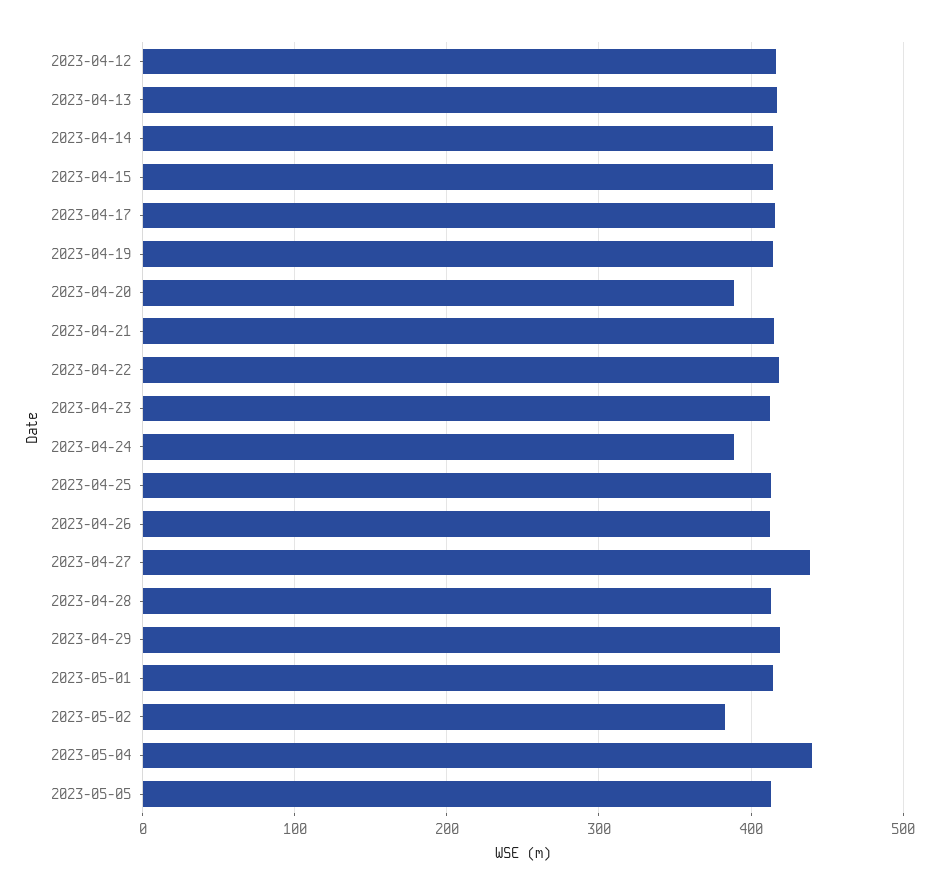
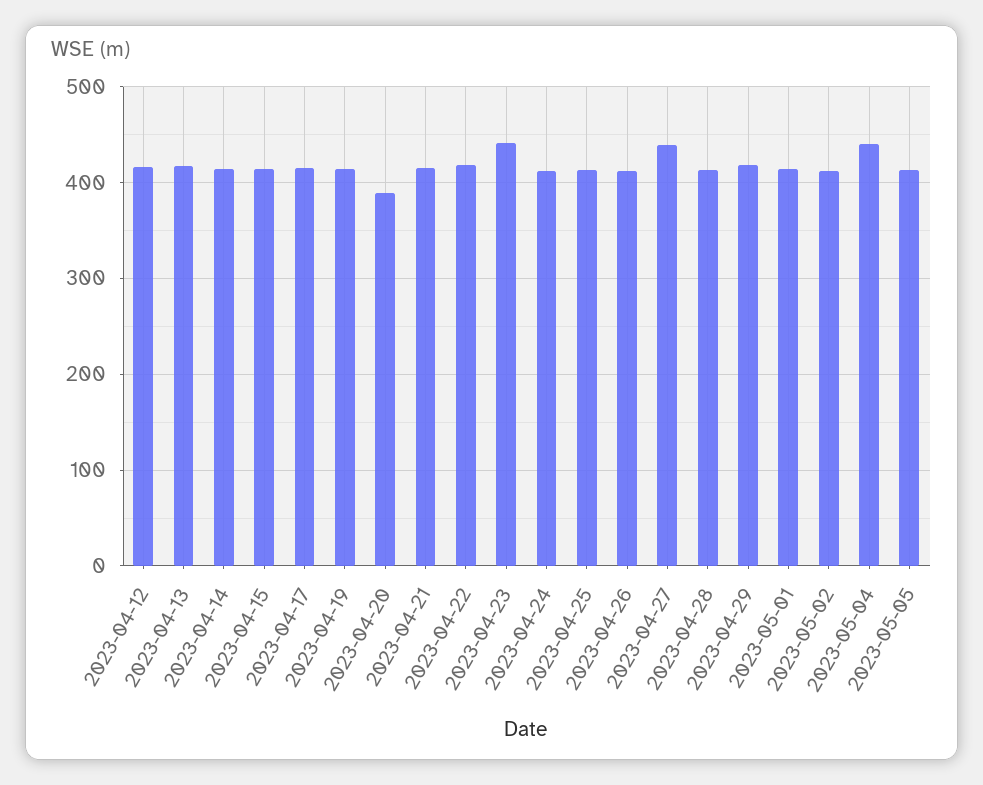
  {
    "2023-04-12": 420,
    "2023-04-13": 420,
    "2023-04-14": 410,
    "2023-04-15": 410,
    "2023-04-17": 420,
    "2023-04-19": 410,
    "2023-04-20": 390,
    "2023-04-21": 420,
    "2023-04-22": 420,
-   "2023-04-23": 410,
+   "2023-04-23": 440,
-   "2023-04-24": 390,
+   "2023-04-24": 410,
    "2023-04-25": 410,
    "2023-04-26": 410,
    "2023-04-27": 440,
    "2023-04-28": 410,
    "2023-04-29": 420,
    "2023-05-01": 410,
-   "2023-05-02": 380,
+   "2023-05-02": 410,
    "2023-05-04": 440,
    "2023-05-05": 410
  }

